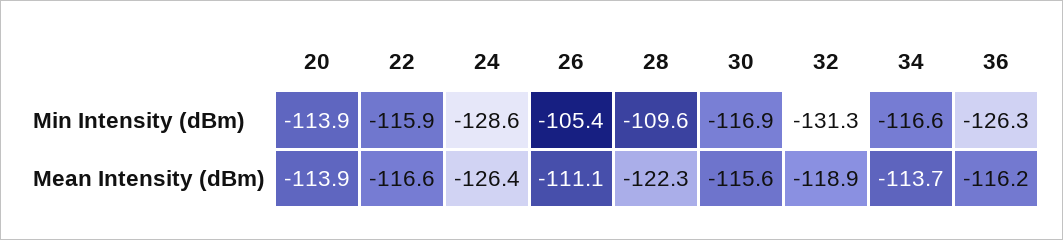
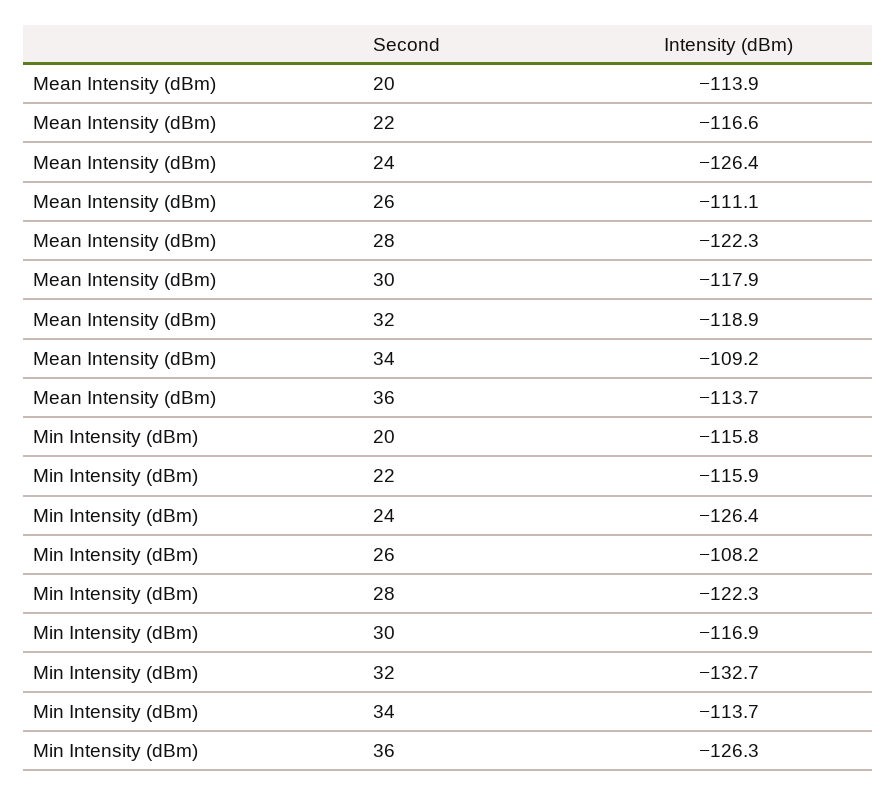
  {
    "20": {
-     "Min Intensity (dBm)": -113.9,
+     "Min Intensity (dBm)": -115.8,
      "Mean Intensity (dBm)": -113.9
    },
    "22": {
      "Min Intensity (dBm)": -115.9,
      "Mean Intensity (dBm)": -116.6
    },
    "24": {
-     "Min Intensity (dBm)": -128.6,
+     "Min Intensity (dBm)": -126.4,
      "Mean Intensity (dBm)": -126.4
    },
    "26": {
-     "Min Intensity (dBm)": -105.4,
+     "Min Intensity (dBm)": -108.2,
      "Mean Intensity (dBm)": -111.1
    },
    "28": {
-     "Min Intensity (dBm)": -109.6,
+     "Min Intensity (dBm)": -122.3,
      "Mean Intensity (dBm)": -122.3
    },
    "30": {
      "Min Intensity (dBm)": -116.9,
-     "Mean Intensity (dBm)": -115.6
+     "Mean Intensity (dBm)": -117.9
    },
    "32": {
-     "Min Intensity (dBm)": -131.3,
+     "Min Intensity (dBm)": -132.7,
      "Mean Intensity (dBm)": -118.9
    },
    "34": {
-     "Min Intensity (dBm)": -116.6,
+     "Min Intensity (dBm)": -113.7,
-     "Mean Intensity (dBm)": -113.7
+     "Mean Intensity (dBm)": -109.2
    },
    "36": {
      "Min Intensity (dBm)": -126.3,
-     "Mean Intensity (dBm)": -116.2
+     "Mean Intensity (dBm)": -113.7
    }
  }

